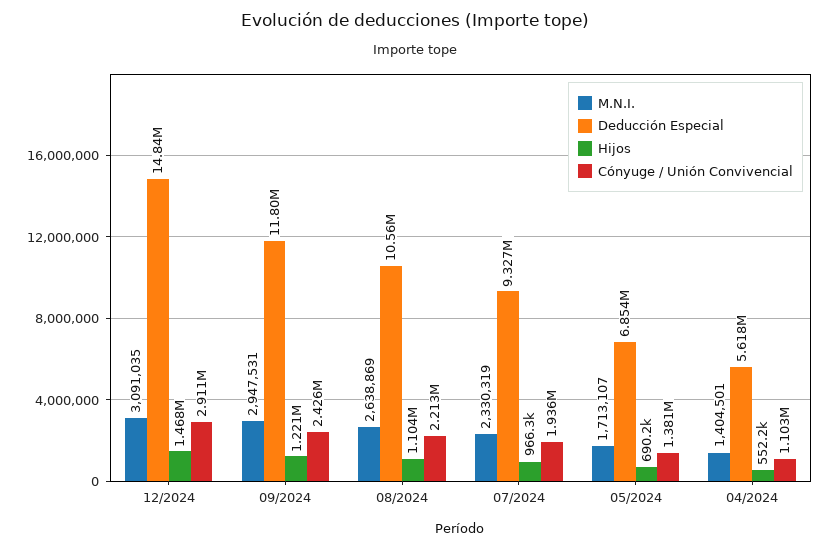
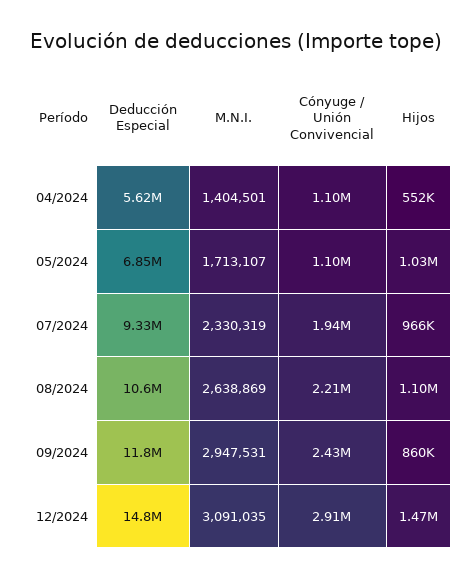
  {
    "M.N.I.": {
      "12/2024": 3091035,
      "09/2024": 2947531,
      "08/2024": 2638869,
      "07/2024": 2330319,
      "05/2024": 1713107,
      "04/2024": 1404501
    },
    "Deducción Especial": {
      "12/2024": 14840000,
      "09/2024": 11800000,
      "08/2024": 10560000,
      "07/2024": 9327000,
      "05/2024": 6854000,
      "04/2024": 5618000
    },
    "Hijos": {
      "12/2024": 1468000,
-     "09/2024": 1221000,
+     "09/2024": 860000,
      "08/2024": 1104000,
      "07/2024": 966300,
-     "05/2024": 690200,
+     "05/2024": 1030000,
      "04/2024": 552200
    },
    "Cónyuge / Unión Convivencial": {
      "12/2024": 2911000,
      "09/2024": 2426000,
      "08/2024": 2213000,
      "07/2024": 1936000,
-     "05/2024": 1381000,
+     "05/2024": 1100000,
      "04/2024": 1103000
    }
  }

